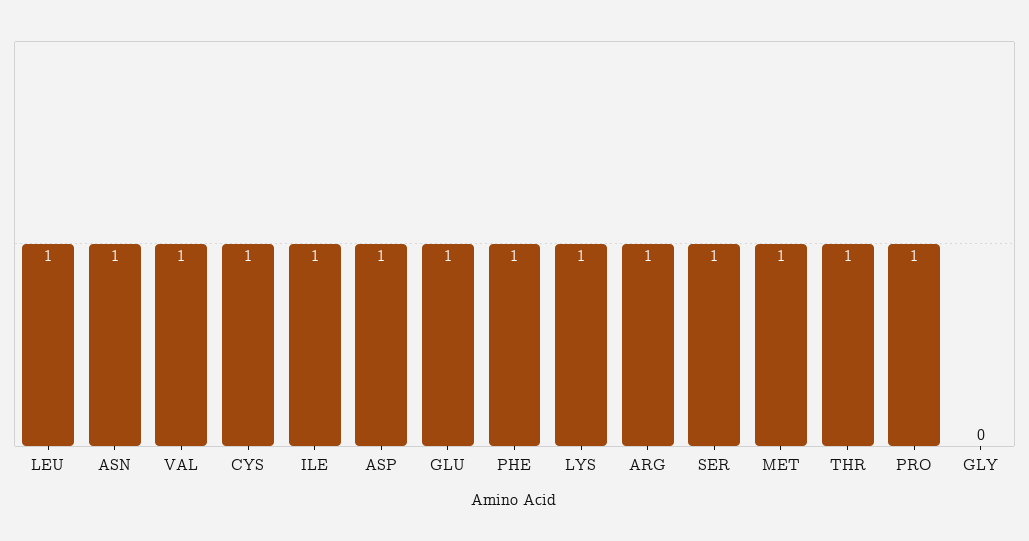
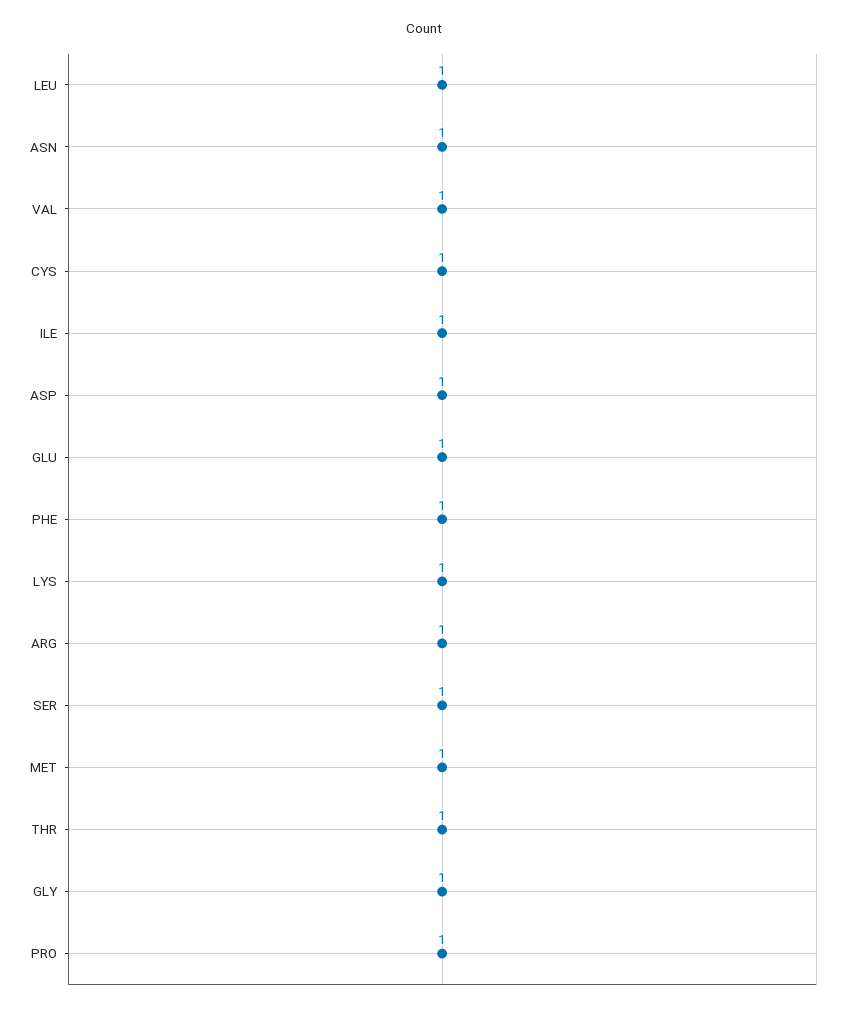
  {
    "LEU": 1,
    "ASN": 1,
    "VAL": 1,
    "CYS": 1,
    "ILE": 1,
    "ASP": 1,
    "GLU": 1,
    "PHE": 1,
    "LYS": 1,
    "ARG": 1,
    "SER": 1,
    "MET": 1,
    "THR": 1,
    "PRO": 1,
-   "GLY": 0
+   "GLY": 1
  }

